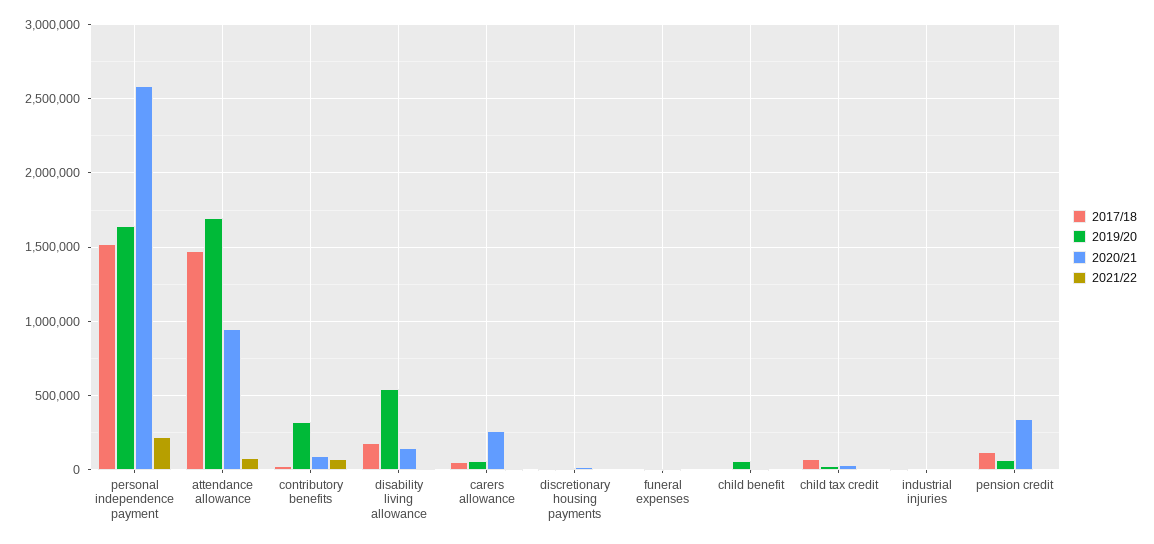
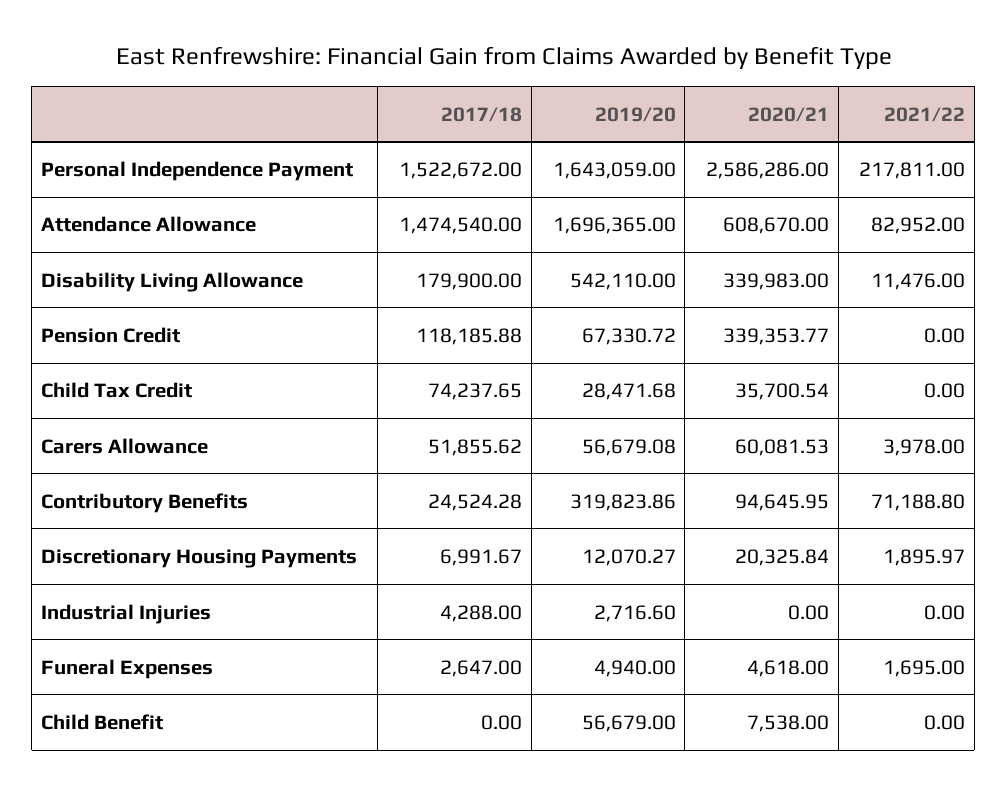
  {
    "2017/18": {
      "personal independence payment": 1522672,
      "attendance allowance": 1474540,
      "contributory benefits": 24524.28,
      "disability living allowance": 179900,
      "carers allowance": 51855.62,
      "discretionary housing payments": 6991.67,
      "funeral expenses": 2647,
      "child benefit": 0,
      "child tax credit": 74237.65,
      "industrial injuries": 4288,
      "pension credit": 118185.88
    },
    "2019/20": {
      "personal independence payment": 1643059,
      "attendance allowance": 1696365,
      "contributory benefits": 319823.86,
      "disability living allowance": 542110,
      "carers allowance": 56679.08,
      "discretionary housing payments": 12070.27,
      "funeral expenses": 4940,
      "child benefit": 56679,
      "child tax credit": 28471.68,
      "industrial injuries": 2716.6,
      "pension credit": 67330.72
    },
    "2020/21": {
      "personal independence payment": 2586286,
-     "attendance allowance": 950000,
+     "attendance allowance": 608670,
      "contributory benefits": 94645.95,
-     "disability living allowance": 150000,
+     "disability living allowance": 339983,
-     "carers allowance": 250000,
+     "carers allowance": 60081.53,
      "discretionary housing payments": 20325.84,
      "funeral expenses": 4618,
      "child benefit": 7538,
      "child tax credit": 35700.54,
      "industrial injuries": 0,
      "pension credit": 339353.77
    },
    "2021/22": {
      "personal independence payment": 217811,
      "attendance allowance": 82952,
      "contributory benefits": 71188.8,
      "disability living allowance": 11476,
      "carers allowance": 3978,
      "discretionary housing payments": 1895.97,
      "funeral expenses": 1695,
      "child benefit": 0,
      "child tax credit": 0,
      "industrial injuries": 0,
      "pension credit": 0
    }
  }

